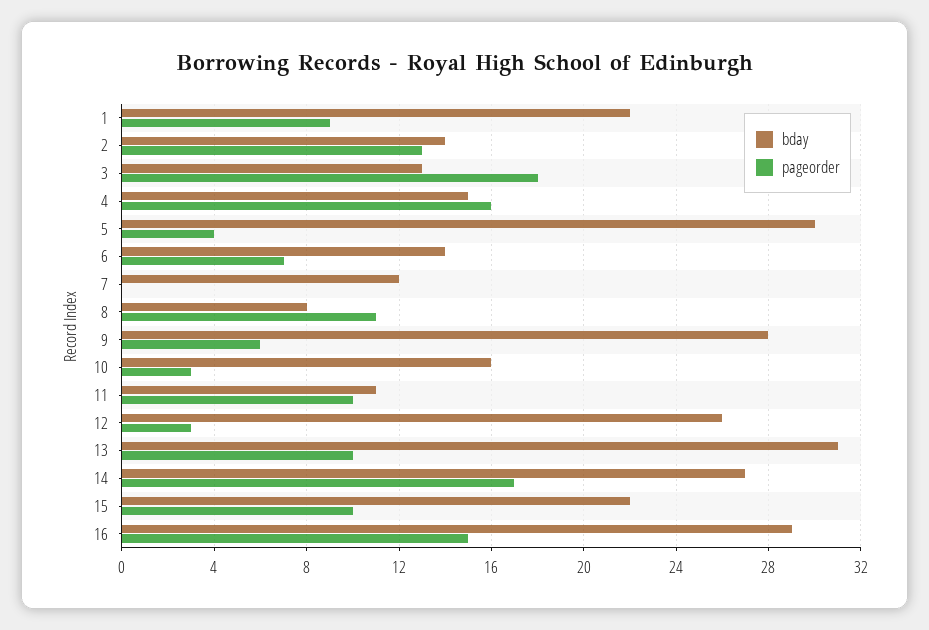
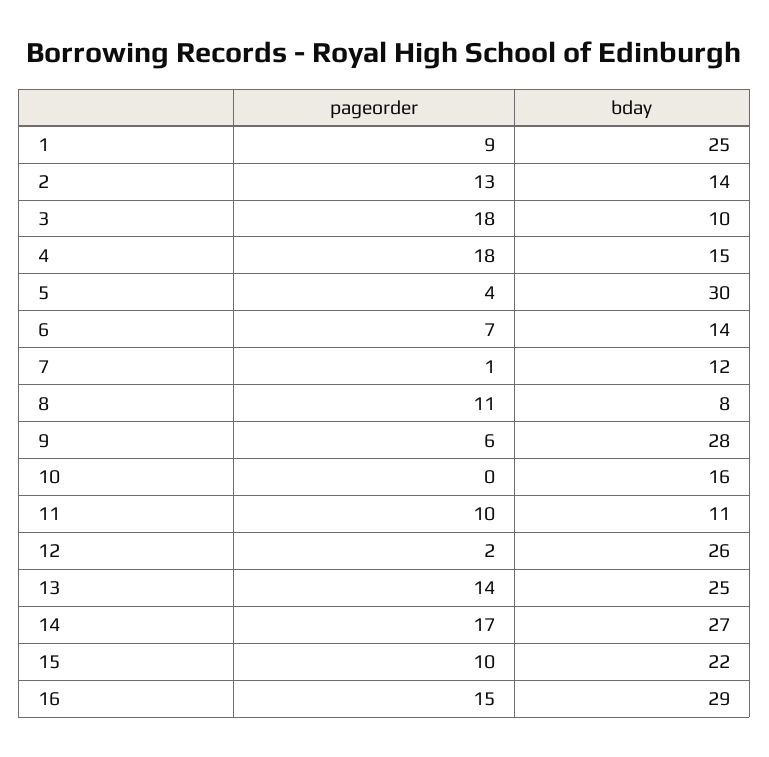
  {
    "bday": {
-     "1": 22,
+     "1": 25,
      "2": 14,
-     "3": 13,
+     "3": 10,
      "4": 15,
      "5": 30,
      "6": 14,
      "7": 12,
      "8": 8,
      "9": 28,
      "10": 16,
      "11": 11,
      "12": 26,
-     "13": 31,
+     "13": 25,
      "14": 27,
      "15": 22,
      "16": 29
    },
    "pageorder": {
      "1": 9,
      "2": 13,
      "3": 18,
-     "4": 16,
+     "4": 18,
      "5": 4,
      "6": 7,
-     "7": 0,
+     "7": 1,
      "8": 11,
      "9": 6,
-     "10": 3,
+     "10": 0,
      "11": 10,
-     "12": 3,
+     "12": 2,
-     "13": 10,
+     "13": 14,
      "14": 17,
      "15": 10,
      "16": 15
    }
  }

